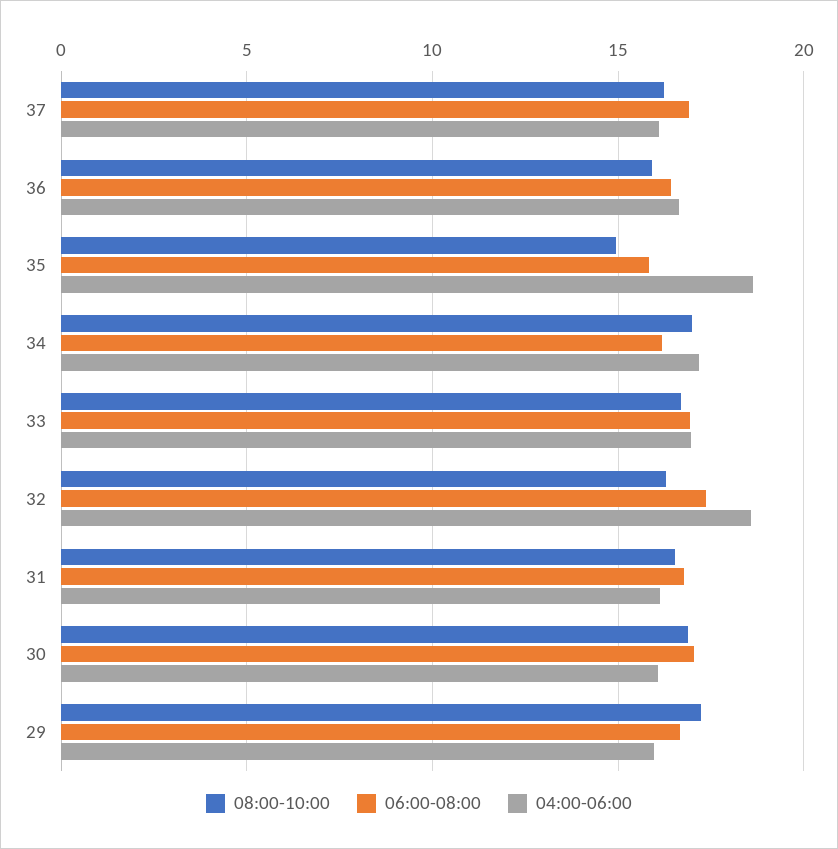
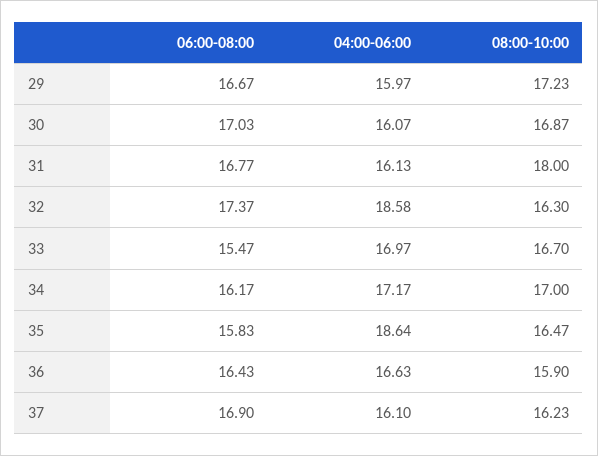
  {
    "08:00-10:00": {
      "37": 16.23,
      "36": 15.9,
-     "35": 15,
+     "35": 16.47,
      "34": 17,
      "33": 16.7,
      "32": 16.3,
-     "31": 16.5,
+     "31": 18,
      "30": 16.87,
      "29": 17.23
    },
    "06:00-08:00": {
      "37": 16.9,
      "36": 16.43,
      "35": 15.83,
      "34": 16.17,
-     "33": 17,
+     "33": 15.47,
      "32": 17.37,
      "31": 16.77,
      "30": 17.03,
      "29": 16.67
    },
    "04:00-06:00": {
      "37": 16.1,
      "36": 16.63,
      "35": 18.64,
      "34": 17.17,
      "33": 16.97,
      "32": 18.58,
      "31": 16.13,
      "30": 16.07,
      "29": 15.97
    }
  }

